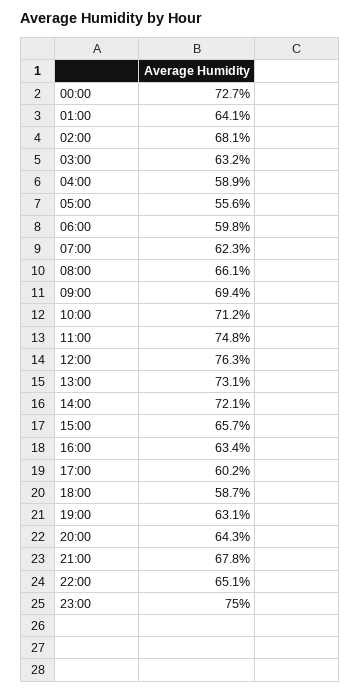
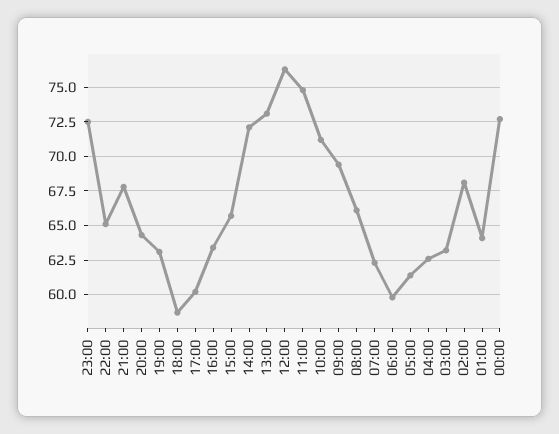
  {
    "00:00": 72.7,
    "01:00": 64.1,
    "02:00": 68.1,
    "03:00": 63.2,
-   "04:00": 58.9,
+   "04:00": 62.5,
-   "05:00": 55.6,
+   "05:00": 61.5,
    "06:00": 59.8,
    "07:00": 62.3,
    "08:00": 66.1,
    "09:00": 69.4,
    "10:00": 71.2,
    "11:00": 74.8,
    "12:00": 76.3,
    "13:00": 73.1,
    "14:00": 72.1,
    "15:00": 65.7,
    "16:00": 63.4,
    "17:00": 60.2,
    "18:00": 58.7,
    "19:00": 63.1,
    "20:00": 64.3,
    "21:00": 67.8,
    "22:00": 65.1,
-   "23:00": 75
+   "23:00": 72.5
  }

